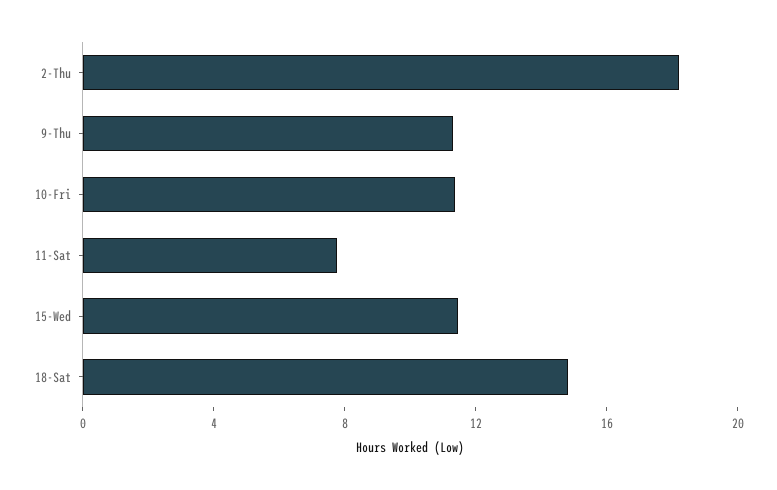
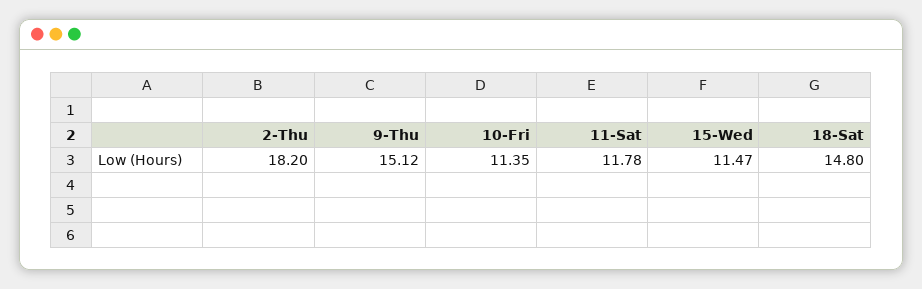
  {
    "2-Thu": 18.2,
-   "9-Thu": 11,
+   "9-Thu": 15.12,
    "10-Fri": 11.35,
-   "11-Sat": 8,
+   "11-Sat": 11.78,
    "15-Wed": 11.47,
    "18-Sat": 14.8
  }

